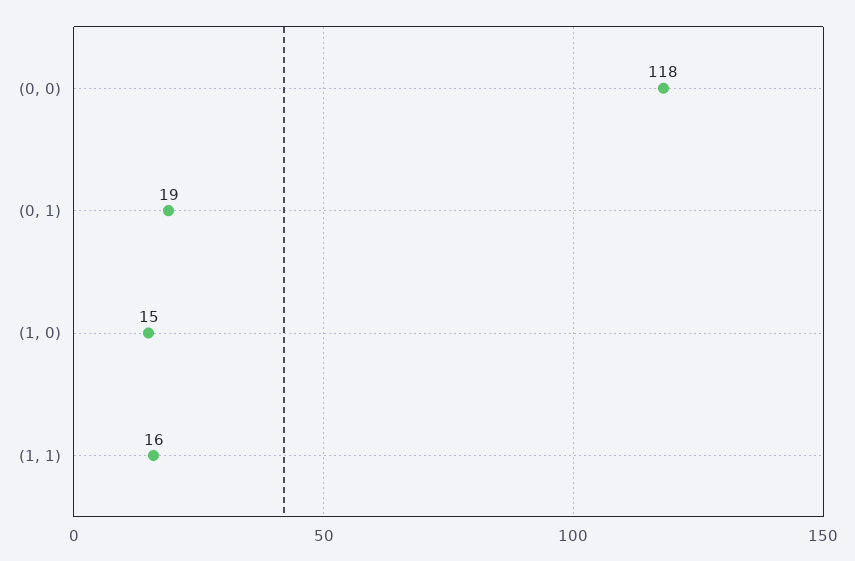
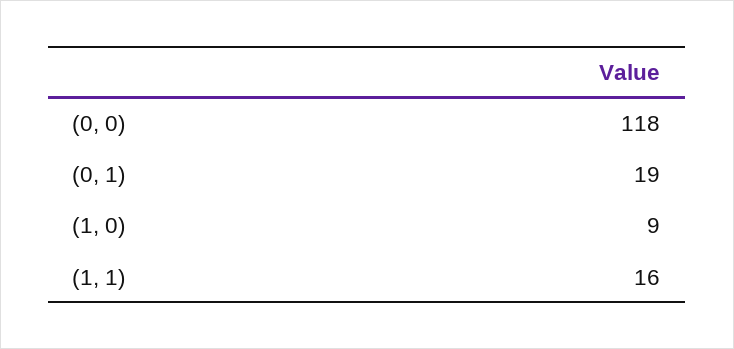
  {
    "(0, 0)": 118,
    "(0, 1)": 19,
-   "(1, 0)": 15,
+   "(1, 0)": 9,
    "(1, 1)": 16
  }

